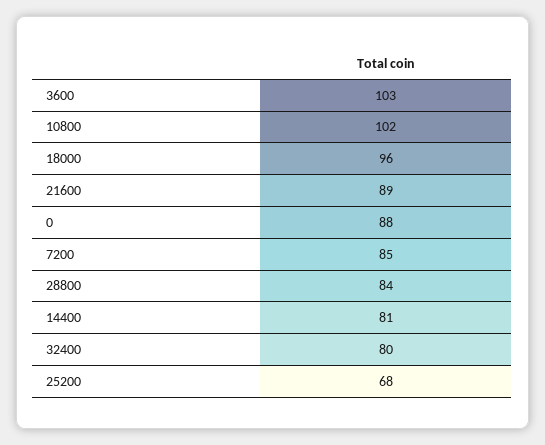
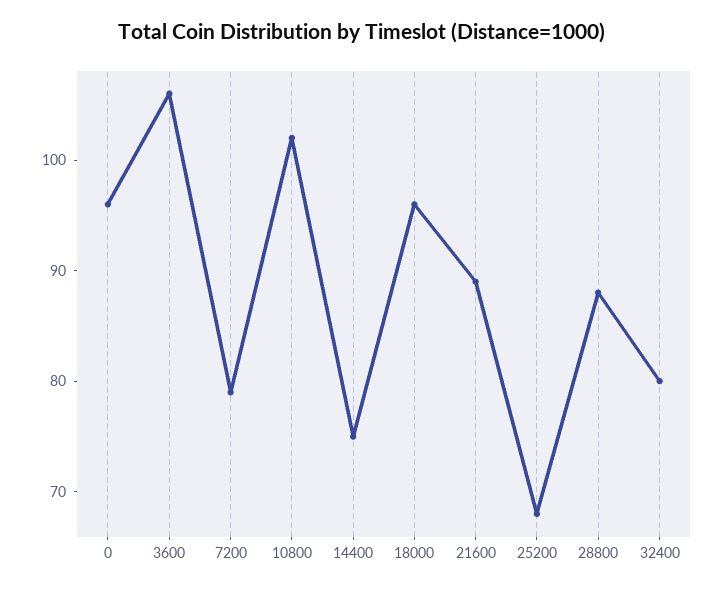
  {
-   "3600": 103,
+   "3600": 106,
    "10800": 102,
    "18000": 96,
    "21600": 89,
-   "0": 88,
+   "0": 96,
-   "7200": 85,
+   "7200": 79,
-   "28800": 84,
+   "28800": 88,
-   "14400": 81,
+   "14400": 75,
    "32400": 80,
    "25200": 68
  }

